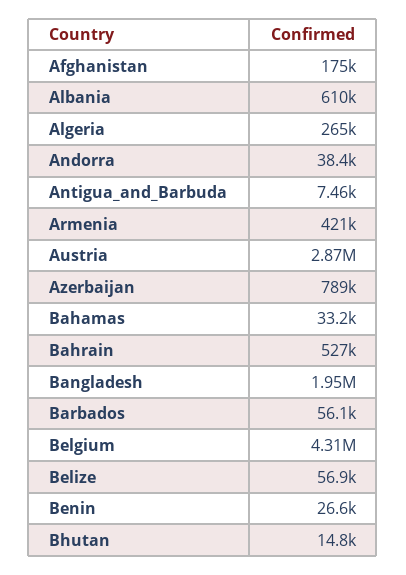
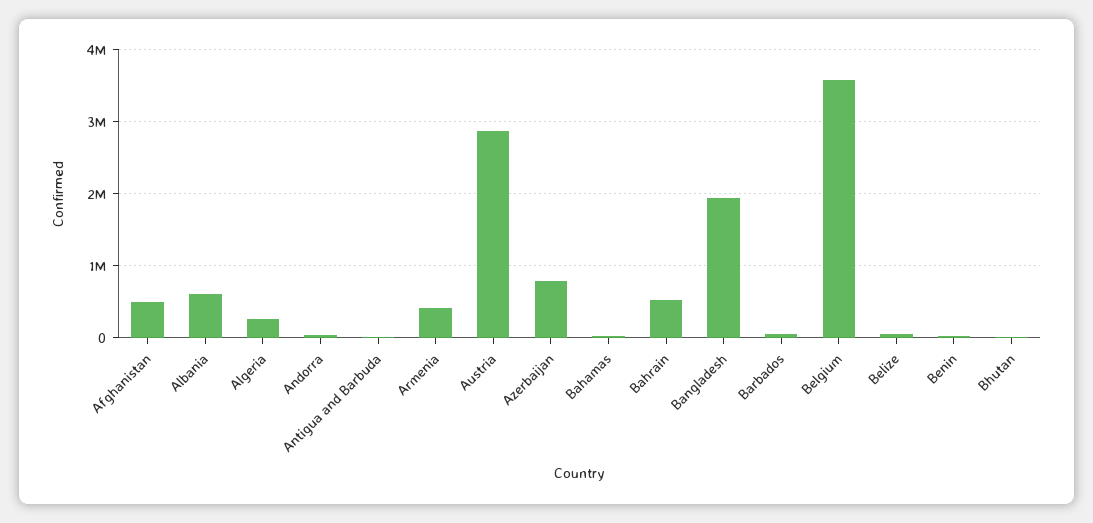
  {
-   "Afghanistan": 175000,
+   "Afghanistan": 500000,
    "Albania": 610000,
    "Algeria": 265000,
    "Andorra": 38400,
    "Antigua_and_Barbuda": 7460,
    "Armenia": 421000,
    "Austria": 2870000,
    "Azerbaijan": 789000,
    "Bahamas": 33200,
    "Bahrain": 527000,
    "Bangladesh": 1950000,
    "Barbados": 56100,
-   "Belgium": 4310000,
+   "Belgium": 3600000,
    "Belize": 56900,
    "Benin": 26600,
    "Bhutan": 14800
  }

